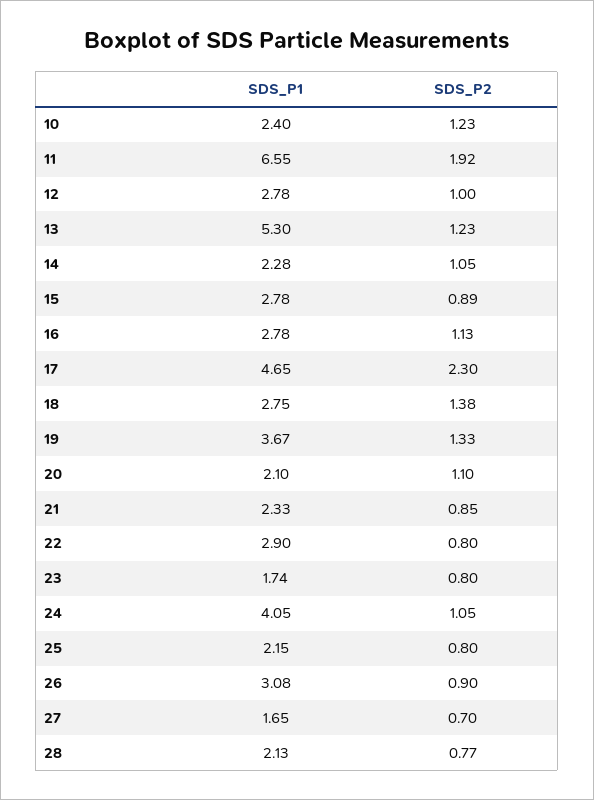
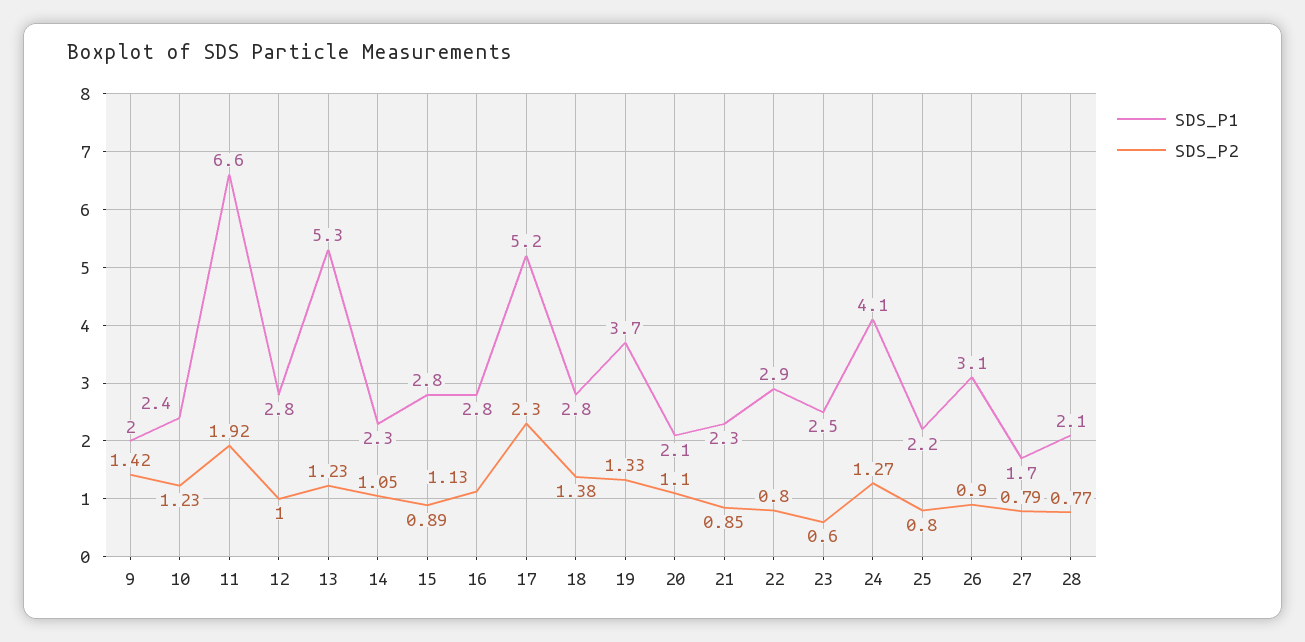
  {
    "SDS_P1": {
      "10": 2.4,
      "11": 6.55,
      "12": 2.78,
      "13": 5.3,
      "14": 2.28,
      "15": 2.78,
      "16": 2.78,
-     "17": 4.65,
+     "17": 5.2,
      "18": 2.75,
      "19": 3.67,
      "20": 2.1,
      "21": 2.33,
      "22": 2.9,
-     "23": 1.74,
+     "23": 2.5,
      "24": 4.05,
      "25": 2.15,
      "26": 3.08,
      "27": 1.65,
-     "28": 2.13
+     "28": 2.13,
+     "9": 2
    },
    "SDS_P2": {
      "10": 1.23,
      "11": 1.92,
      "12": 1,
      "13": 1.23,
      "14": 1.05,
      "15": 0.89,
      "16": 1.13,
      "17": 2.3,
      "18": 1.38,
      "19": 1.33,
      "20": 1.1,
      "21": 0.85,
      "22": 0.8,
-     "23": 0.8,
+     "23": 0.6,
-     "24": 1.05,
+     "24": 1.27,
      "25": 0.8,
      "26": 0.9,
-     "27": 0.7,
+     "27": 0.79,
-     "28": 0.77
+     "28": 0.77,
+     "9": 1.42
    }
  }

